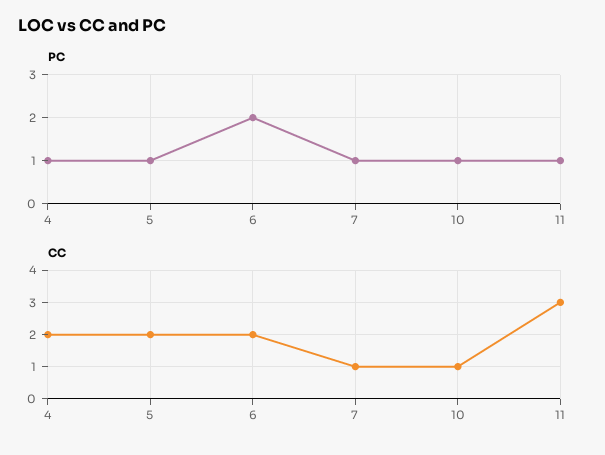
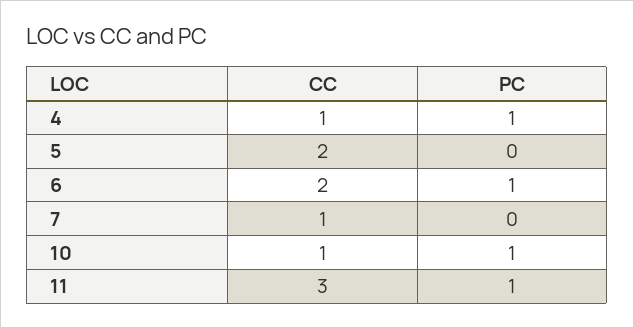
  {
    "PC": {
      "4": 1,
-     "5": 1,
+     "5": 0,
-     "6": 2,
+     "6": 1,
-     "7": 1,
+     "7": 0,
      "10": 1,
      "11": 1
    },
    "CC": {
-     "4": 2,
+     "4": 1,
      "5": 2,
      "6": 2,
      "7": 1,
      "10": 1,
      "11": 3
    }
  }

